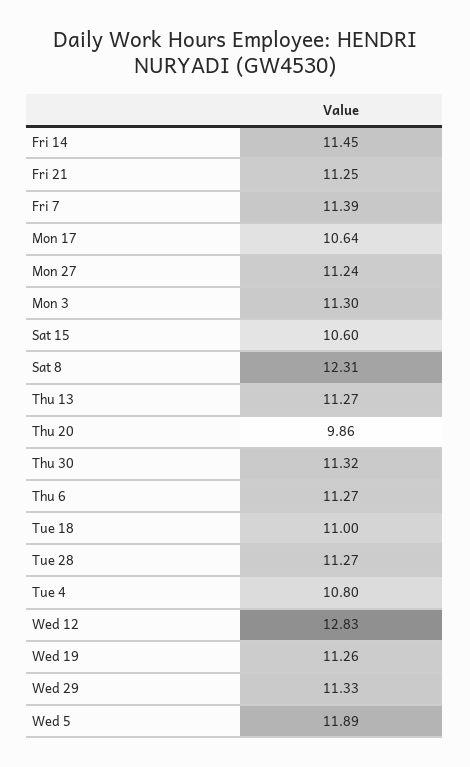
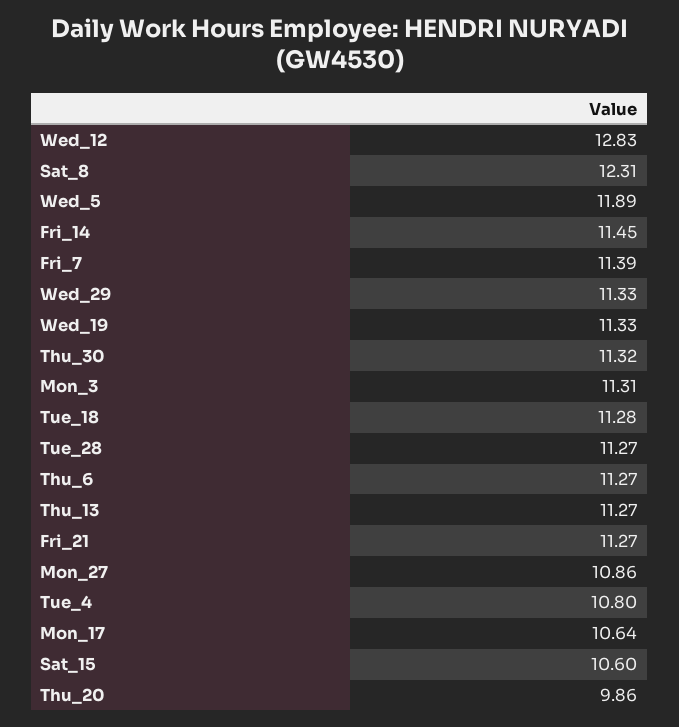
  {
    "Fri 14": 11.45,
-   "Fri 21": 11.25,
+   "Fri 21": 11.27,
    "Fri 7": 11.39,
    "Mon 17": 10.64,
-   "Mon 27": 11.24,
+   "Mon 27": 10.86,
-   "Mon 3": 11.3,
+   "Mon 3": 11.31,
    "Sat 15": 10.6,
    "Sat 8": 12.31,
    "Thu 13": 11.27,
    "Thu 20": 9.86,
    "Thu 30": 11.32,
    "Thu 6": 11.27,
-   "Tue 18": 11,
+   "Tue 18": 11.28,
    "Tue 28": 11.27,
    "Tue 4": 10.8,
    "Wed 12": 12.83,
-   "Wed 19": 11.26,
+   "Wed 19": 11.33,
    "Wed 29": 11.33,
    "Wed 5": 11.89
  }

